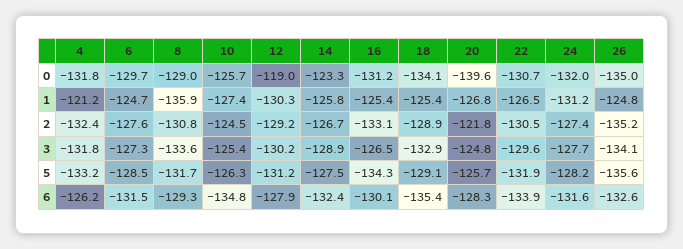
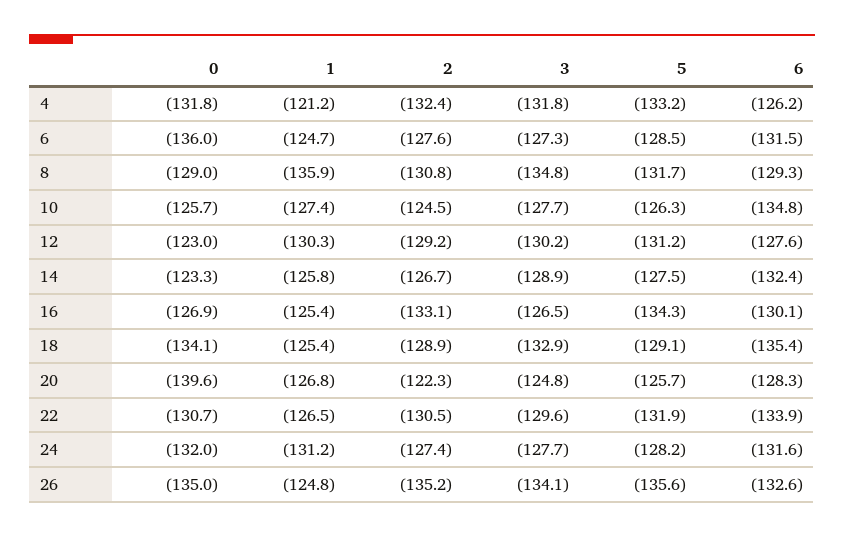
  {
    "4": {
      "0": -131.8,
      "1": -121.2,
      "2": -132.4,
      "3": -131.8,
      "5": -133.2,
      "6": -126.2
    },
    "6": {
-     "0": -129.7,
+     "0": -136,
      "1": -124.7,
      "2": -127.6,
      "3": -127.3,
      "5": -128.5,
      "6": -131.5
    },
    "8": {
      "0": -129,
      "1": -135.9,
      "2": -130.8,
-     "3": -133.6,
+     "3": -134.8,
      "5": -131.7,
      "6": -129.3
    },
    "10": {
      "0": -125.7,
      "1": -127.4,
      "2": -124.5,
-     "3": -125.4,
+     "3": -127.7,
      "5": -126.3,
      "6": -134.8
    },
    "12": {
-     "0": -119,
+     "0": -123,
      "1": -130.3,
      "2": -129.2,
      "3": -130.2,
      "5": -131.2,
-     "6": -127.9
+     "6": -127.6
    },
    "14": {
      "0": -123.3,
      "1": -125.8,
      "2": -126.7,
      "3": -128.9,
      "5": -127.5,
      "6": -132.4
    },
    "16": {
-     "0": -131.2,
+     "0": -126.9,
      "1": -125.4,
      "2": -133.1,
      "3": -126.5,
      "5": -134.3,
      "6": -130.1
    },
    "18": {
      "0": -134.1,
      "1": -125.4,
      "2": -128.9,
      "3": -132.9,
      "5": -129.1,
      "6": -135.4
    },
    "20": {
      "0": -139.6,
      "1": -126.8,
-     "2": -121.8,
+     "2": -122.3,
      "3": -124.8,
      "5": -125.7,
      "6": -128.3
    },
    "22": {
      "0": -130.7,
      "1": -126.5,
      "2": -130.5,
      "3": -129.6,
      "5": -131.9,
      "6": -133.9
    },
    "24": {
      "0": -132,
      "1": -131.2,
      "2": -127.4,
      "3": -127.7,
      "5": -128.2,
      "6": -131.6
    },
    "26": {
      "0": -135,
      "1": -124.8,
      "2": -135.2,
      "3": -134.1,
      "5": -135.6,
      "6": -132.6
    }
  }

